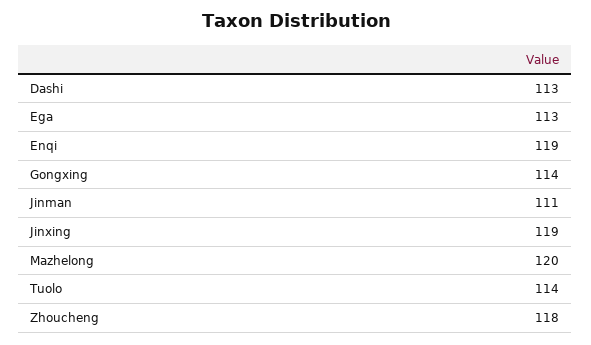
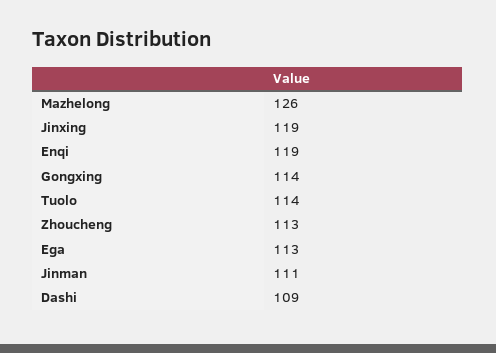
  {
-   "Dashi": 113,
+   "Dashi": 109,
    "Ega": 113,
    "Enqi": 119,
    "Gongxing": 114,
    "Jinman": 111,
    "Jinxing": 119,
-   "Mazhelong": 120,
+   "Mazhelong": 126,
    "Tuolo": 114,
-   "Zhoucheng": 118
+   "Zhoucheng": 113
  }

